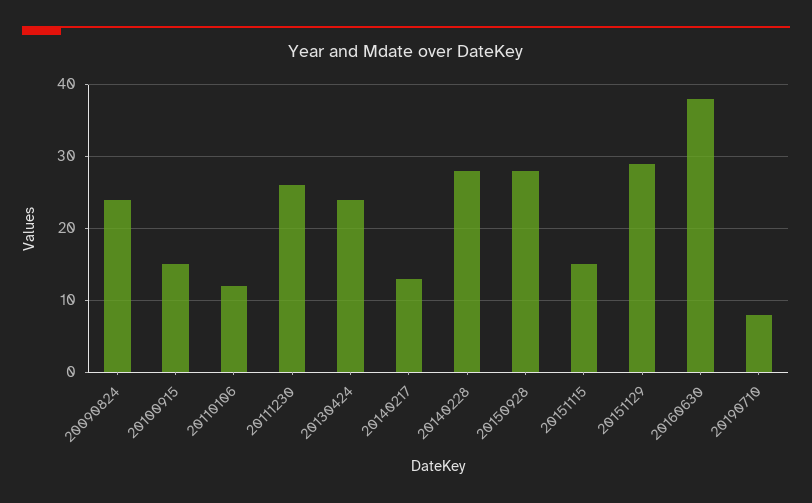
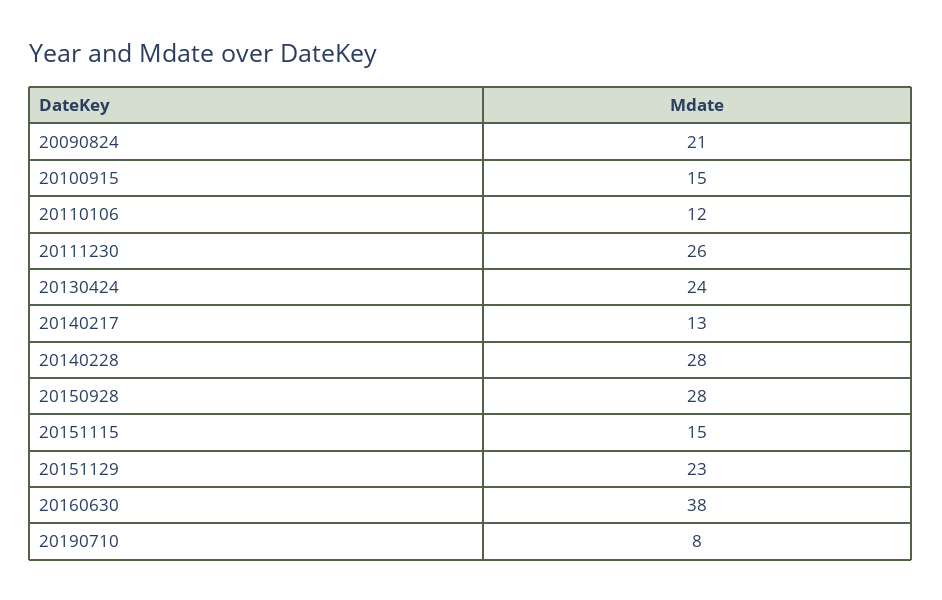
  {
-   "20090824": 24,
+   "20090824": 21,
    "20100915": 15,
    "20110106": 12,
    "20111230": 26,
    "20130424": 24,
    "20140217": 13,
    "20140228": 28,
    "20150928": 28,
    "20151115": 15,
-   "20151129": 29,
+   "20151129": 23,
    "20160630": 38,
    "20190710": 8
  }

